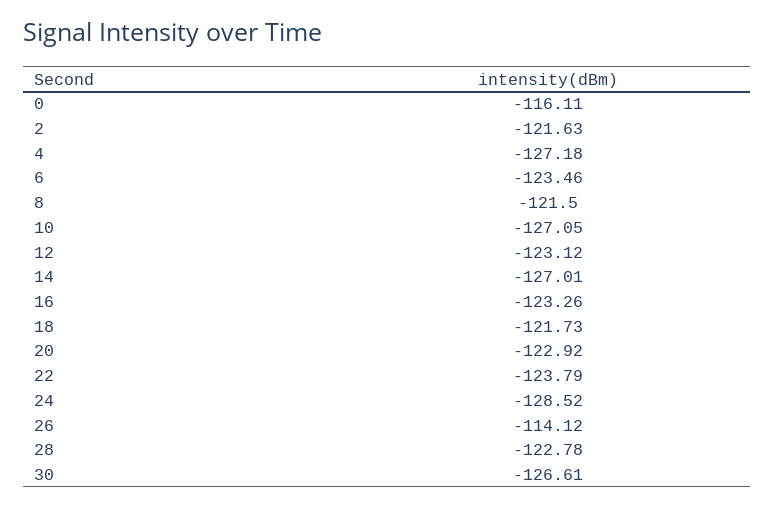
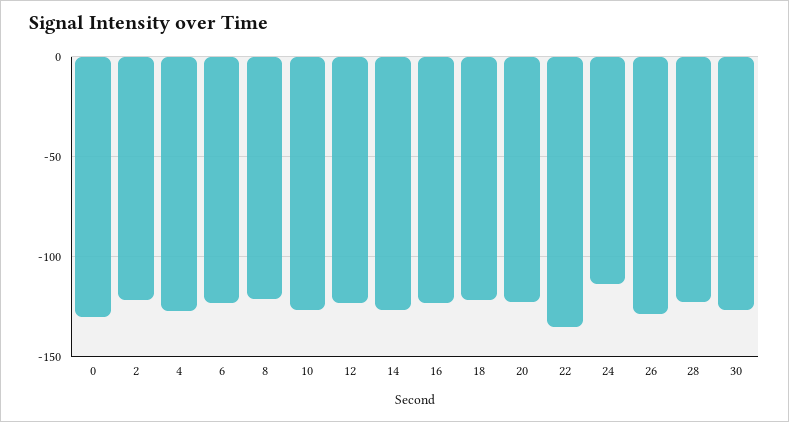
  {
-   "0": -116.11,
+   "0": -130,
    "2": -121.63,
    "4": -127.18,
    "6": -123.46,
    "8": -121.5,
    "10": -127.05,
    "12": -123.12,
    "14": -127.01,
    "16": -123.26,
    "18": -121.73,
    "20": -122.92,
-   "22": -123.79,
+   "22": -135,
-   "24": -128.52,
+   "24": -115,
-   "26": -114.12,
+   "26": -130,
    "28": -122.78,
    "30": -126.61
  }

